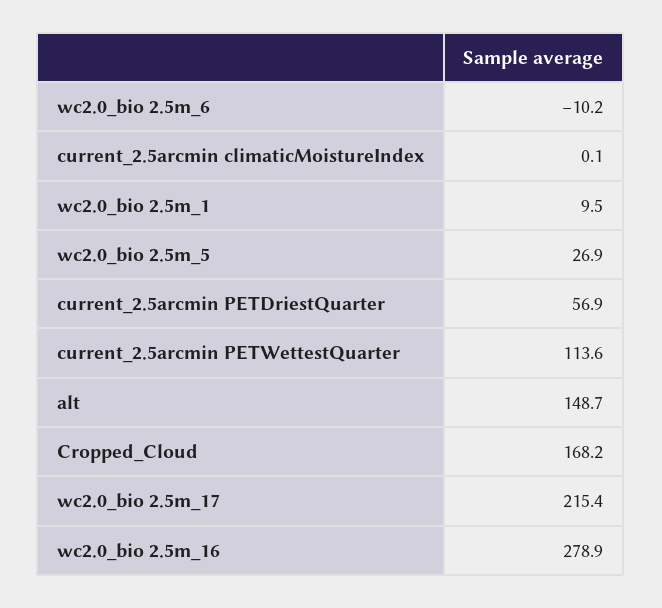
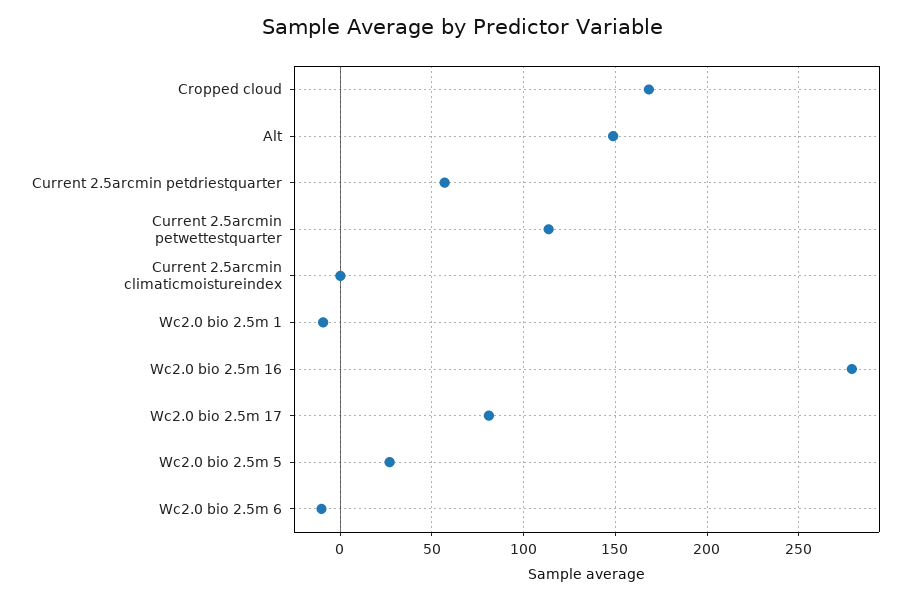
  {
    "wc2.0_bio 2.5m_6": -10.2,
    "current_2.5arcmin climaticMoistureIndex": 0.1,
-   "wc2.0_bio 2.5m_1": 9.5,
+   "wc2.0_bio 2.5m_1": -10,
    "wc2.0_bio 2.5m_5": 26.9,
    "current_2.5arcmin PETDriestQuarter": 56.9,
    "current_2.5arcmin PETWettestQuarter": 113.6,
    "alt": 148.7,
    "Cropped_Cloud": 168.2,
-   "wc2.0_bio 2.5m_17": 215.4,
+   "wc2.0_bio 2.5m_17": 80,
    "wc2.0_bio 2.5m_16": 278.9
  }

